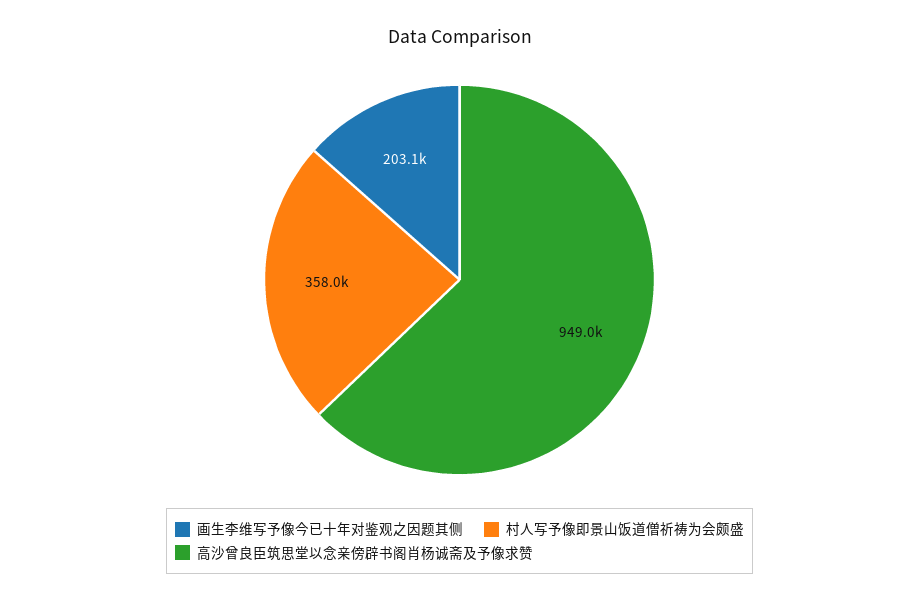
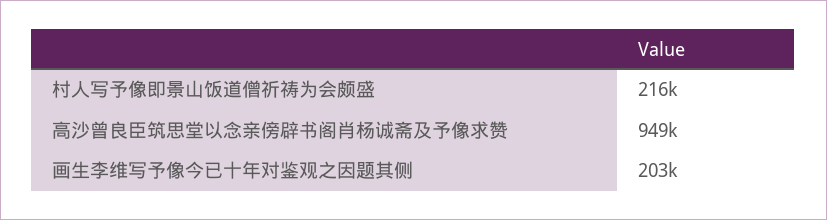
  {
    "画生李维写予像今已十年对鉴观之因题其侧": 203100,
-   "村人写予像即景山饭道僧祈祷为会颇盛": 358000,
+   "村人写予像即景山饭道僧祈祷为会颇盛": 216000,
    "高沙曾良臣筑思堂以念亲傍辟书阁肖杨诚斋及予像求赞": 949000
  }

